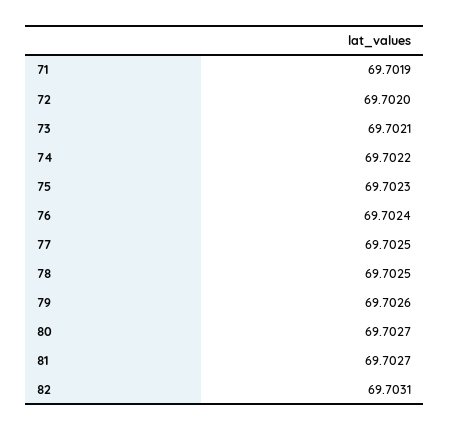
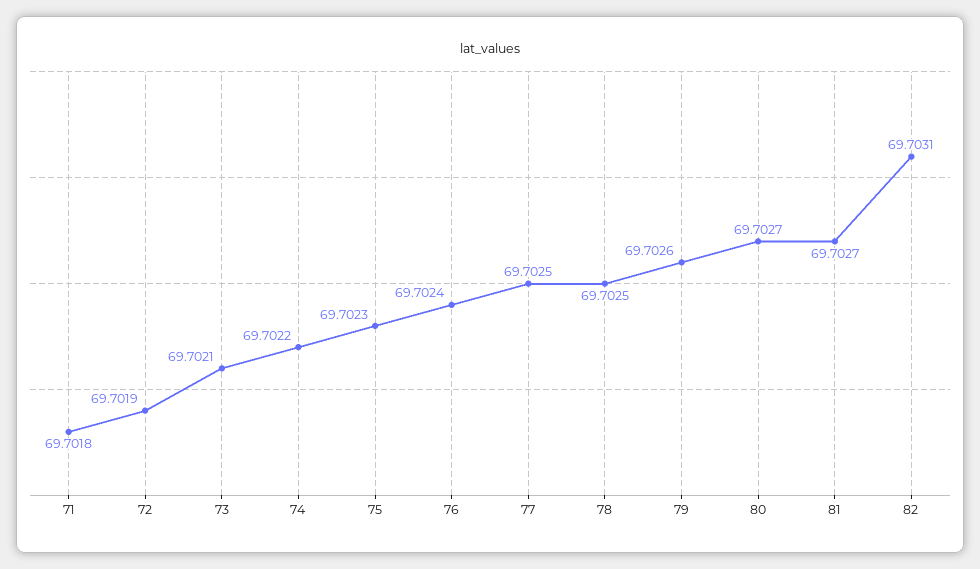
  {
-   "71": 69.7019,
+   "71": 69.7018,
-   "72": 69.702,
+   "72": 69.7019,
    "73": 69.7021,
    "74": 69.7022,
    "75": 69.7023,
    "76": 69.7024,
    "77": 69.7025,
    "78": 69.7025,
    "79": 69.7026,
    "80": 69.7027,
    "81": 69.7027,
    "82": 69.7031
  }

